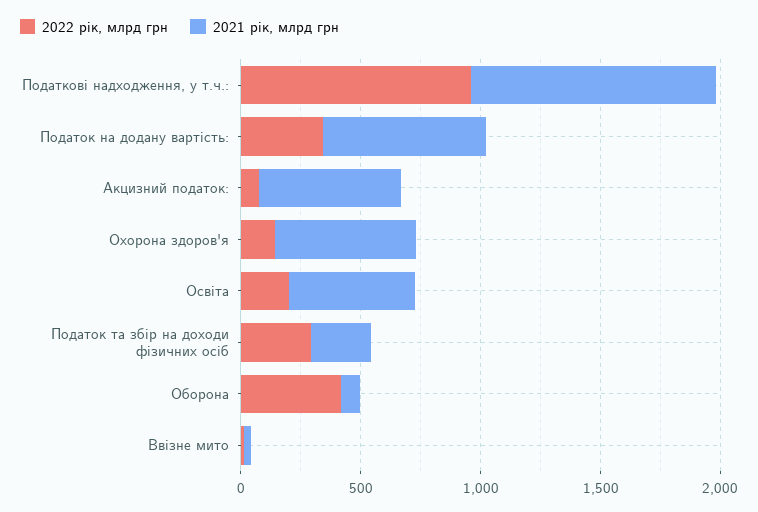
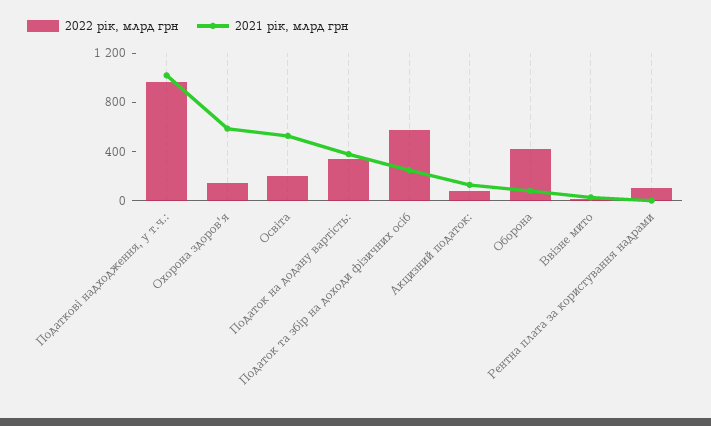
  {
    "2022 рік, млрд грн": {
      "Податкові надходження, у т.ч.:": 1000,
      "Податок на додану вартість:": 300,
      "Акцизний податок:": 100,
      "Охорона здоров'я": 100,
      "Освіта": 200,
-     "Податок та збір на доходи фізичних осіб": 300,
+     "Податок та збір на доходи фізичних осіб": 600,
      "Оборона": 400,
-     "Ввізне мито": 0
+     "Ввізне мито": 0,
+     "Рентна плата за користування надрами": 100
    },
    "2021 рік, млрд грн": {
      "Податкові надходження, у т.ч.:": 1000,
-     "Податок на додану вартість:": 700,
+     "Податок на додану вартість:": 400,
-     "Акцизний податок:": 600,
+     "Акцизний податок:": 100,
      "Охорона здоров'я": 600,
      "Освіта": 500,
      "Податок та збір на доходи фізичних осіб": 200,
      "Оборона": 100,
-     "Ввізне мито": 0
+     "Ввізне мито": 0,
+     "Рентна плата за користування надрами": 0
    }
  }

